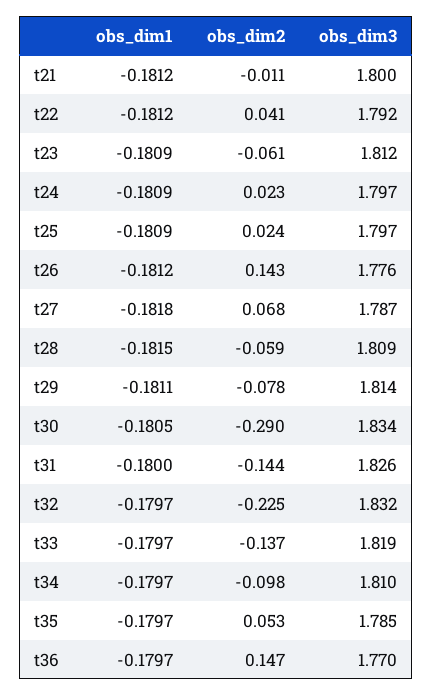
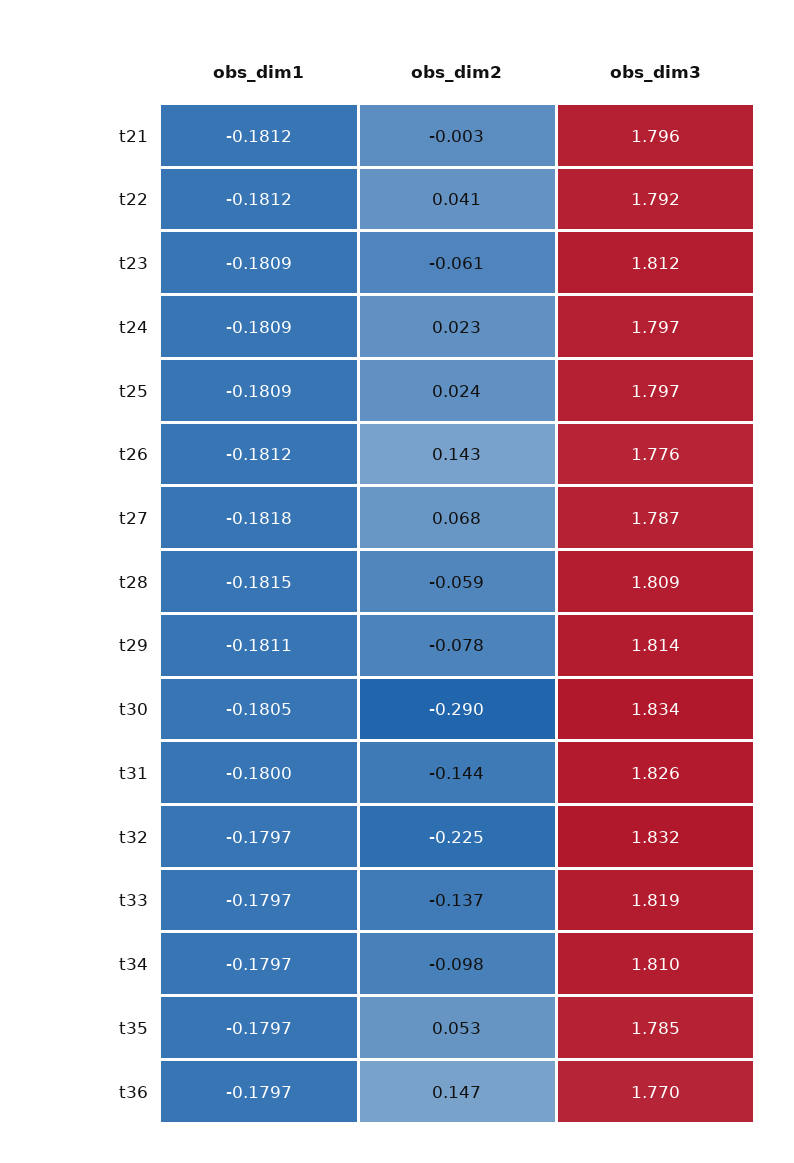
  {
    "obs_dim1": {
      "t21": -0.1812,
      "t22": -0.1812,
      "t23": -0.1809,
      "t24": -0.1809,
      "t25": -0.1809,
      "t26": -0.1812,
      "t27": -0.1818,
      "t28": -0.1815,
      "t29": -0.1811,
      "t30": -0.1805,
      "t31": -0.18,
      "t32": -0.1797,
      "t33": -0.1797,
      "t34": -0.1797,
      "t35": -0.1797,
      "t36": -0.1797
    },
    "obs_dim2": {
-     "t21": -0.011,
+     "t21": -0.003,
      "t22": 0.041,
      "t23": -0.061,
      "t24": 0.023,
      "t25": 0.024,
      "t26": 0.143,
      "t27": 0.068,
      "t28": -0.059,
      "t29": -0.078,
      "t30": -0.29,
      "t31": -0.144,
      "t32": -0.225,
      "t33": -0.137,
      "t34": -0.098,
      "t35": 0.053,
      "t36": 0.147
    },
    "obs_dim3": {
-     "t21": 1.8,
+     "t21": 1.796,
      "t22": 1.792,
      "t23": 1.812,
      "t24": 1.797,
      "t25": 1.797,
      "t26": 1.776,
      "t27": 1.787,
      "t28": 1.809,
      "t29": 1.814,
      "t30": 1.834,
      "t31": 1.826,
      "t32": 1.832,
      "t33": 1.819,
      "t34": 1.81,
      "t35": 1.785,
      "t36": 1.77
    }
  }

